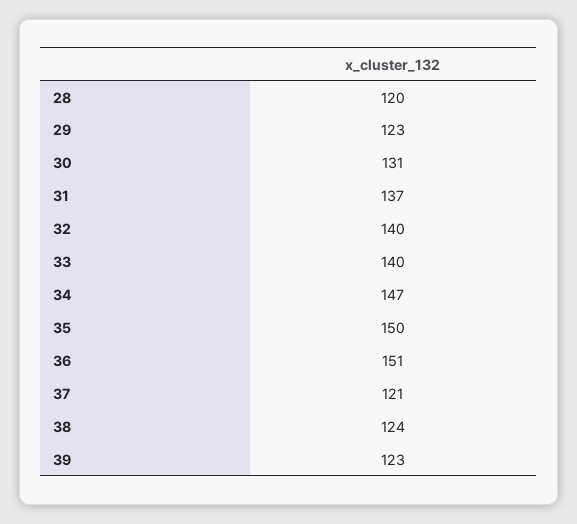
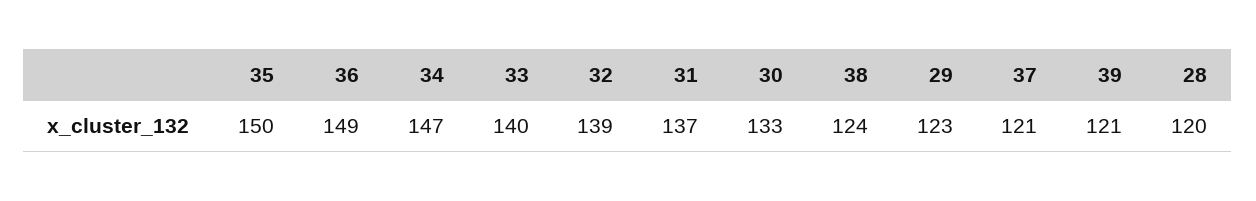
  {
    "28": 120,
    "29": 123,
-   "30": 131,
+   "30": 133,
    "31": 137,
-   "32": 140,
+   "32": 139,
    "33": 140,
    "34": 147,
    "35": 150,
-   "36": 151,
+   "36": 149,
    "37": 121,
    "38": 124,
-   "39": 123
+   "39": 121
  }

